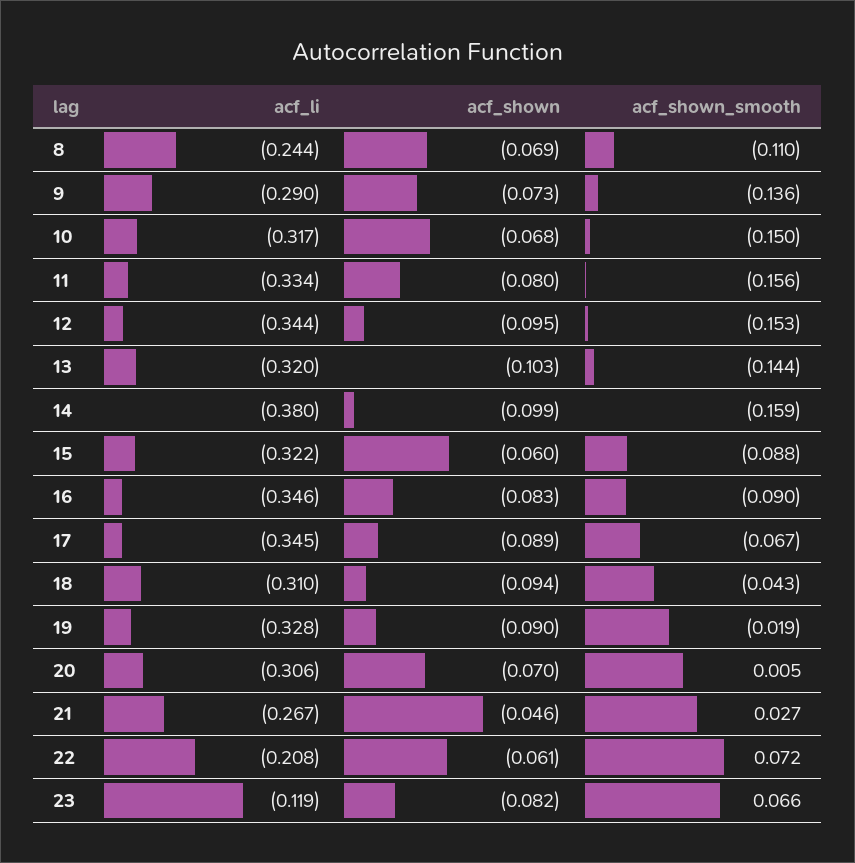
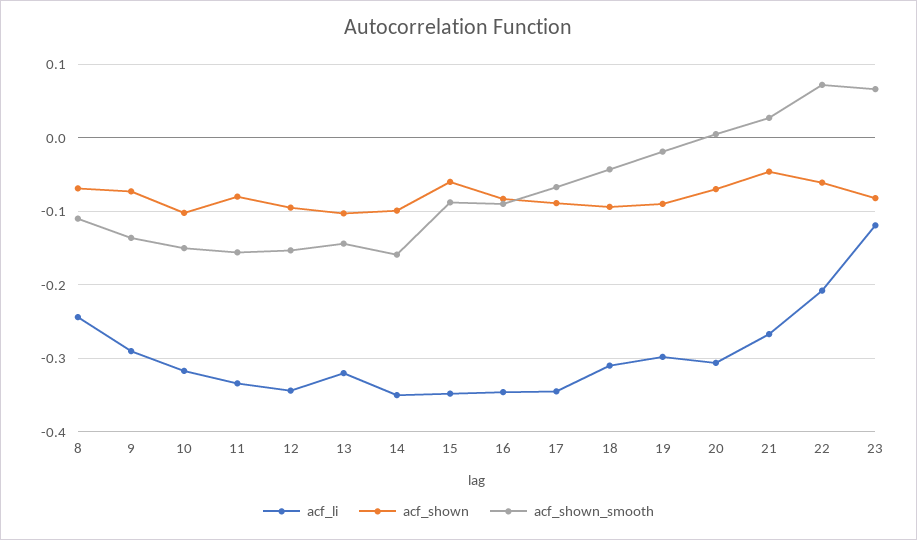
  {
    "acf_li": {
      "8": -0.244,
      "9": -0.29,
      "10": -0.317,
      "11": -0.334,
      "12": -0.344,
      "13": -0.32,
-     "14": -0.38,
+     "14": -0.35,
-     "15": -0.322,
+     "15": -0.35,
      "16": -0.346,
      "17": -0.345,
      "18": -0.31,
-     "19": -0.328,
+     "19": -0.3,
      "20": -0.306,
      "21": -0.267,
      "22": -0.208,
      "23": -0.119
    },
    "acf_shown": {
      "8": -0.069,
      "9": -0.073,
-     "10": -0.068,
+     "10": -0.1,
      "11": -0.08,
      "12": -0.095,
      "13": -0.103,
      "14": -0.099,
      "15": -0.06,
      "16": -0.083,
      "17": -0.089,
      "18": -0.094,
      "19": -0.09,
      "20": -0.07,
      "21": -0.046,
      "22": -0.061,
      "23": -0.082
    },
    "acf_shown_smooth": {
      "8": -0.11,
      "9": -0.136,
      "10": -0.15,
      "11": -0.156,
      "12": -0.153,
      "13": -0.144,
      "14": -0.159,
      "15": -0.088,
      "16": -0.09,
      "17": -0.067,
      "18": -0.043,
      "19": -0.019,
      "20": 0.005,
      "21": 0.027,
      "22": 0.072,
      "23": 0.066
    }
  }

